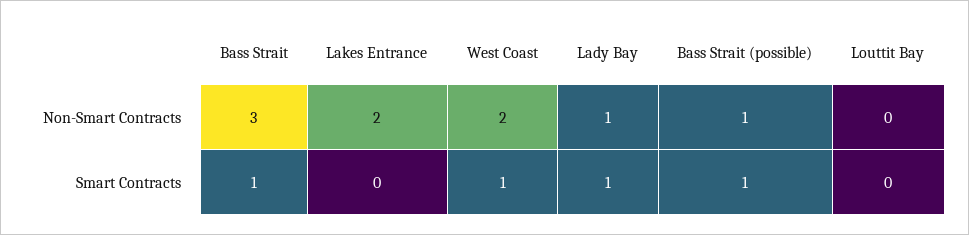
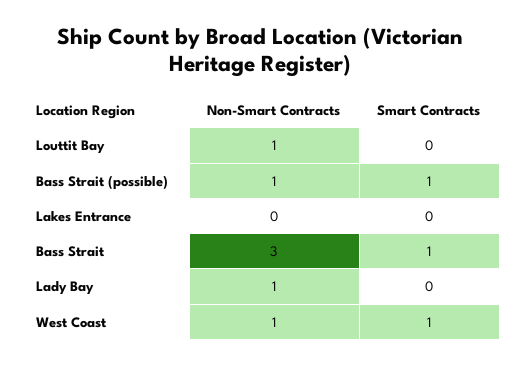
  {
    "Bass Strait": {
      "Non-Smart Contracts": 3,
      "Smart Contracts": 1
    },
    "Lakes Entrance": {
-     "Non-Smart Contracts": 2,
+     "Non-Smart Contracts": 0,
      "Smart Contracts": 0
    },
    "West Coast": {
-     "Non-Smart Contracts": 2,
+     "Non-Smart Contracts": 1,
      "Smart Contracts": 1
    },
    "Lady Bay": {
      "Non-Smart Contracts": 1,
-     "Smart Contracts": 1
+     "Smart Contracts": 0
    },
    "Bass Strait (possible)": {
      "Non-Smart Contracts": 1,
      "Smart Contracts": 1
    },
    "Louttit Bay": {
-     "Non-Smart Contracts": 0,
+     "Non-Smart Contracts": 1,
      "Smart Contracts": 0
    }
  }

